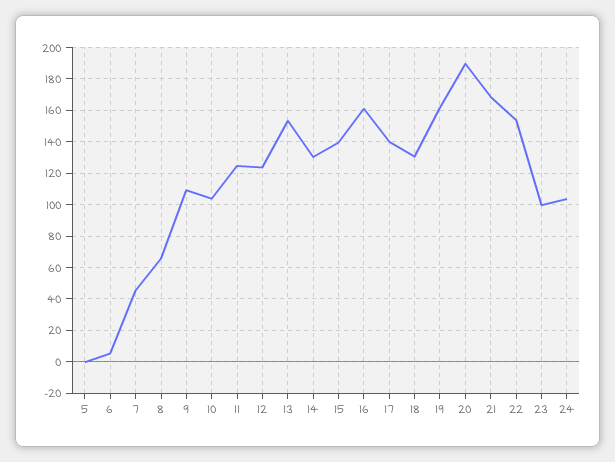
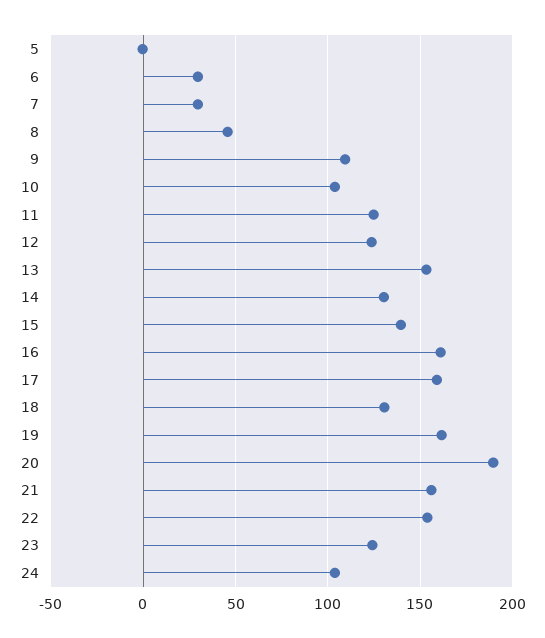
  {
    "5": 0,
-   "6": 5,
+   "6": 30,
-   "7": 45,
+   "7": 30,
-   "8": 65,
+   "8": 45,
    "9": 110,
    "10": 105,
    "11": 125,
    "12": 125,
    "13": 155,
    "14": 130,
    "15": 140,
    "16": 160,
-   "17": 140,
+   "17": 160,
    "18": 130,
    "19": 160,
    "20": 190,
-   "21": 170,
+   "21": 155,
    "22": 155,
-   "23": 100,
+   "23": 125,
    "24": 105
  }

